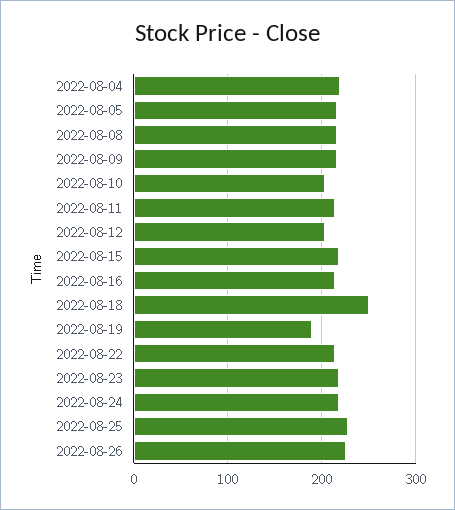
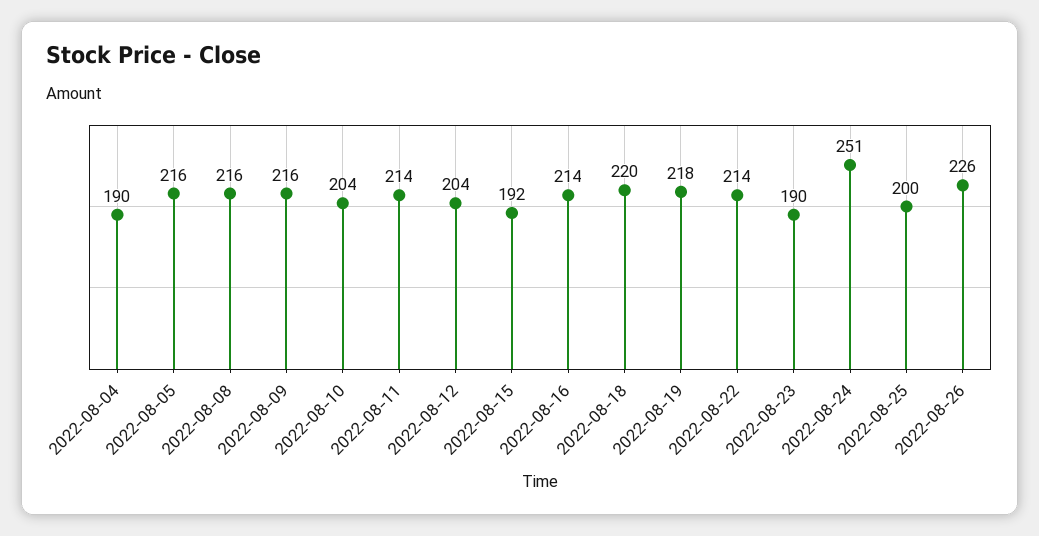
  {
-   "2022-08-04": 220,
+   "2022-08-04": 190,
    "2022-08-05": 216,
    "2022-08-08": 216,
    "2022-08-09": 216,
    "2022-08-10": 204,
    "2022-08-11": 214,
    "2022-08-12": 204,
-   "2022-08-15": 220,
+   "2022-08-15": 192,
    "2022-08-16": 214,
-   "2022-08-18": 250,
+   "2022-08-18": 220,
-   "2022-08-19": 190,
+   "2022-08-19": 218,
    "2022-08-22": 214,
-   "2022-08-23": 220,
+   "2022-08-23": 190,
-   "2022-08-24": 220,
+   "2022-08-24": 251,
-   "2022-08-25": 230,
+   "2022-08-25": 200,
    "2022-08-26": 226
  }

